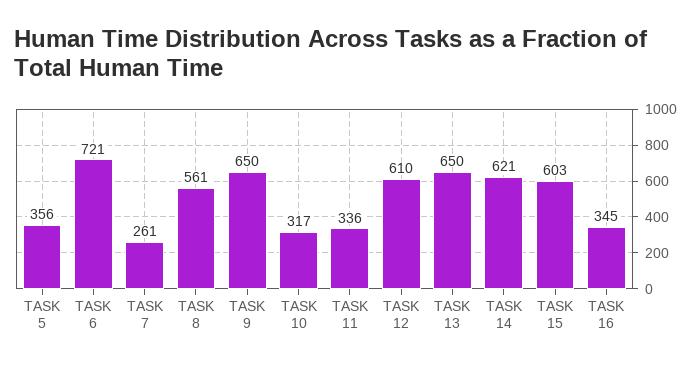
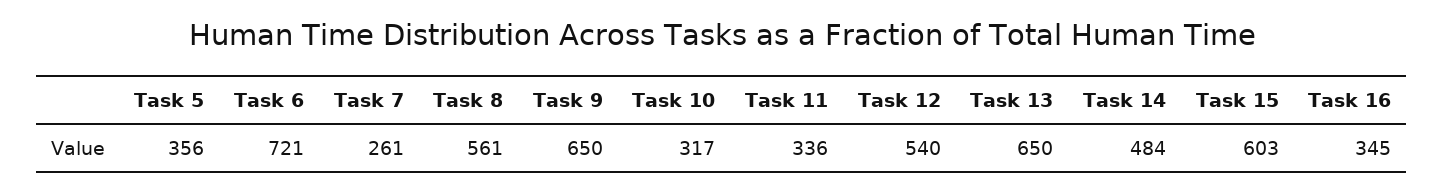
  {
    "TASK 5": 356,
    "TASK 6": 721,
    "TASK 7": 261,
    "TASK 8": 561,
    "TASK 9": 650,
    "TASK 10": 317,
    "TASK 11": 336,
-   "TASK 12": 610,
+   "TASK 12": 540,
    "TASK 13": 650,
-   "TASK 14": 621,
+   "TASK 14": 484,
    "TASK 15": 603,
    "TASK 16": 345
  }

